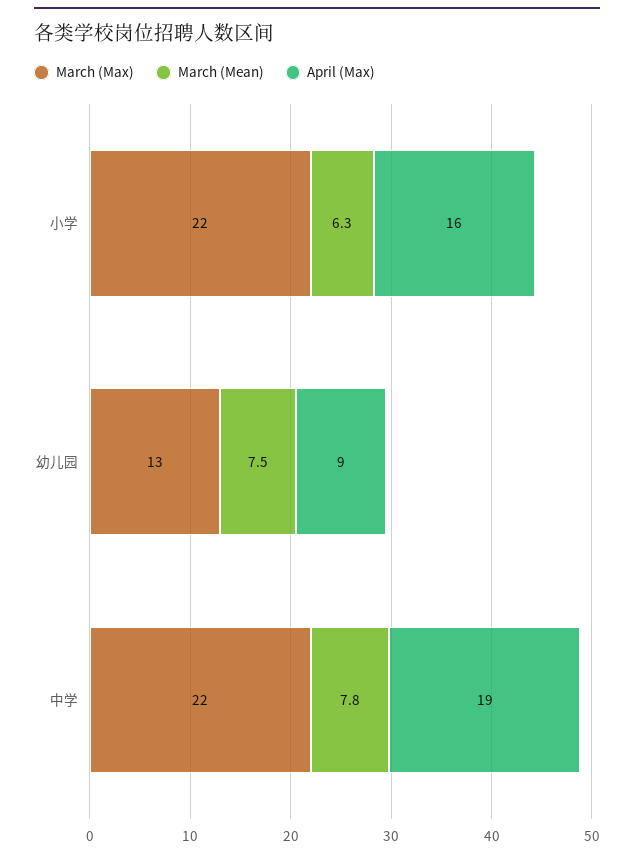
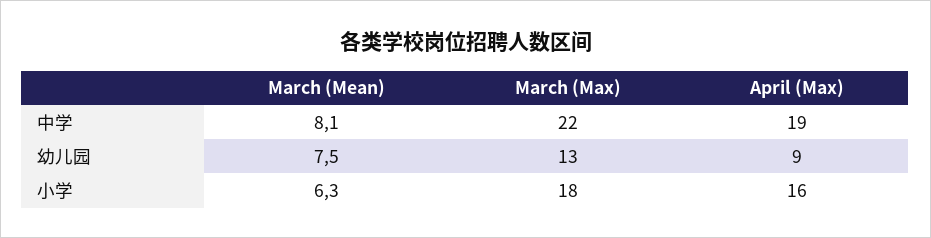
  {
    "March (Max)": {
-     "小学": 22,
+     "小学": 18,
      "幼儿园": 13,
      "中学": 22
    },
    "March (Mean)": {
      "小学": 6.3,
      "幼儿园": 7.5,
-     "中学": 7.8
+     "中学": 8.1
    },
    "April (Max)": {
      "小学": 16,
      "幼儿园": 9,
      "中学": 19
    }
  }

